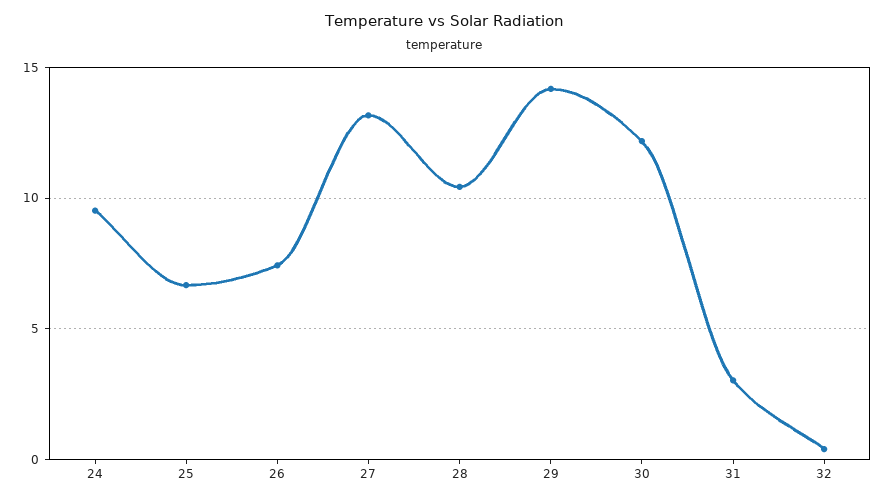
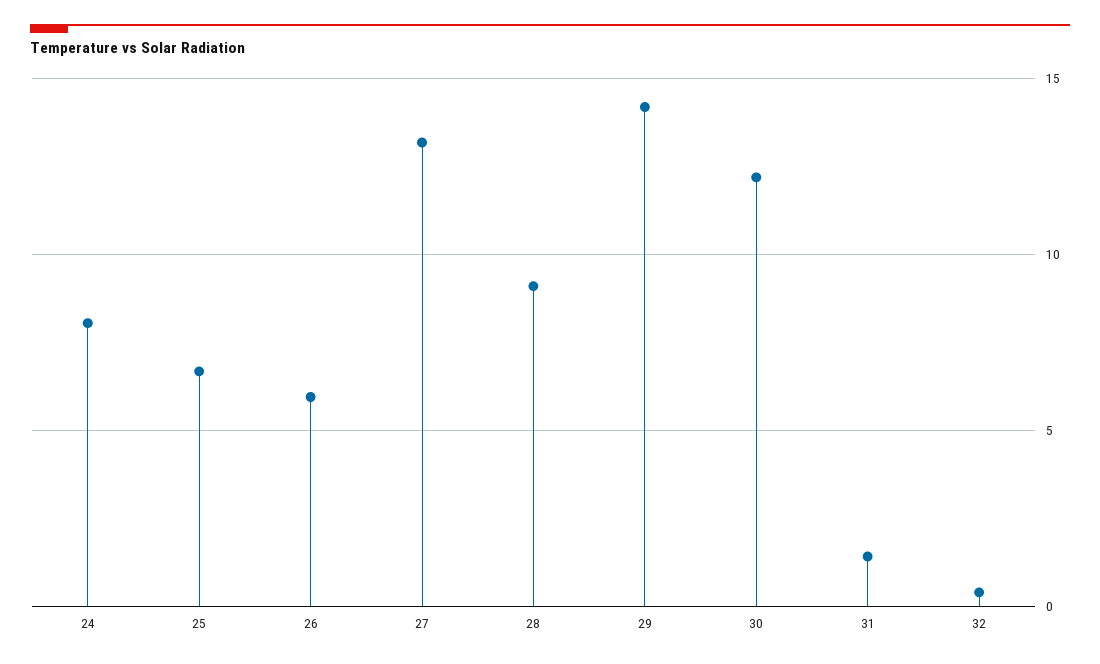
  {
-   "24": 9.5,
+   "24": 8,
    "25": 6.5,
-   "26": 7.5,
+   "26": 6,
    "27": 13,
-   "28": 10.5,
+   "28": 9,
    "29": 14,
    "30": 12,
-   "31": 3,
+   "31": 1.5,
    "32": 0.5
  }

